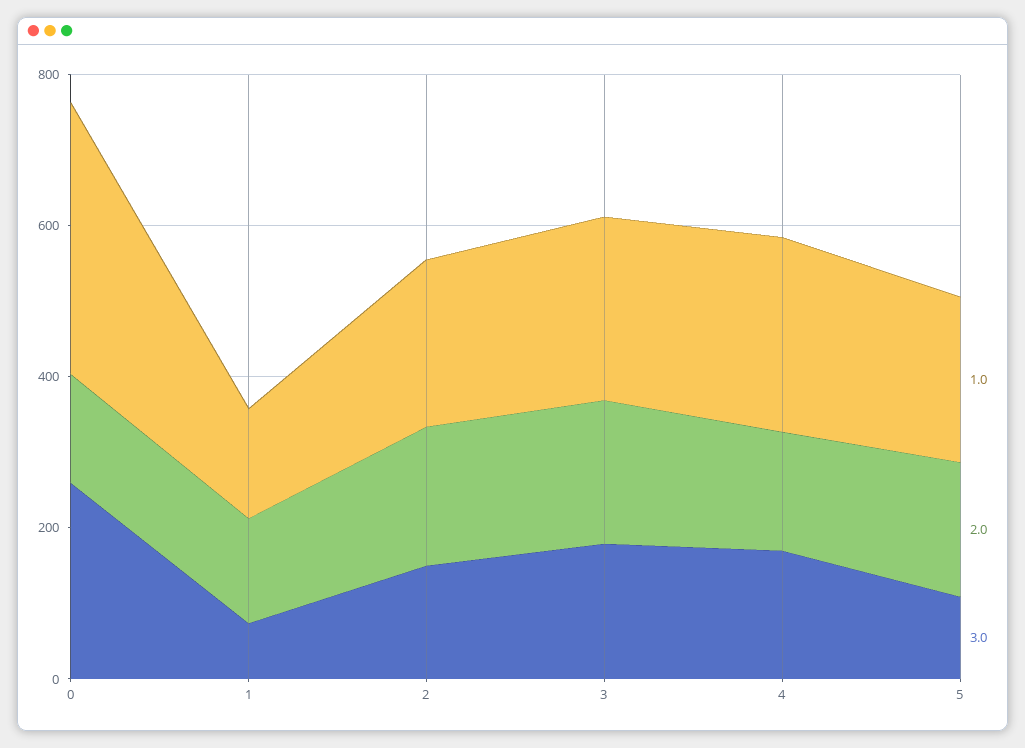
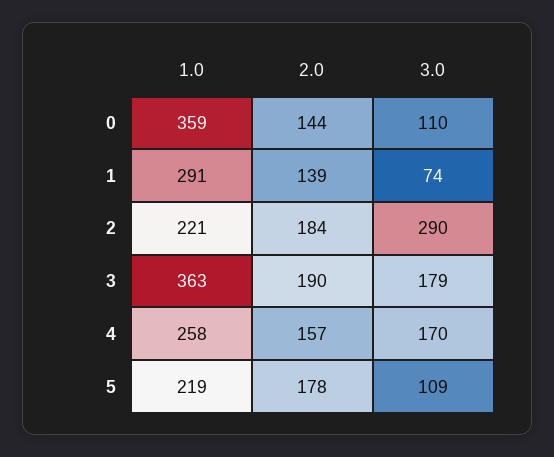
  {
    "1.0": {
      "0": 359,
-     "1": 150,
+     "1": 291,
      "2": 221,
-     "3": 250,
+     "3": 363,
      "4": 258,
      "5": 219
    },
    "2.0": {
      "0": 144,
      "1": 139,
      "2": 184,
      "3": 190,
      "4": 157,
      "5": 178
    },
    "3.0": {
-     "0": 250,
+     "0": 110,
      "1": 74,
-     "2": 150,
+     "2": 290,
      "3": 179,
      "4": 170,
      "5": 109
    }
  }

